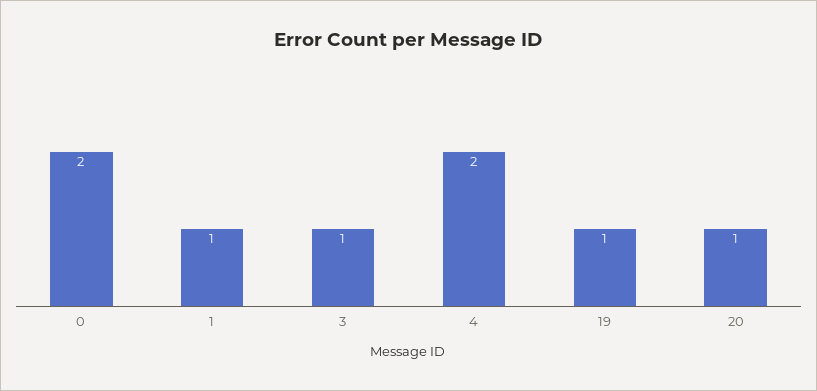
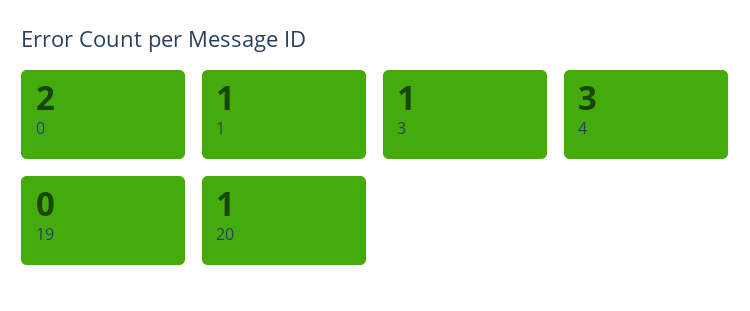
  {
    "0": 2,
    "1": 1,
    "3": 1,
-   "4": 2,
+   "4": 3,
-   "19": 1,
+   "19": 0,
    "20": 1
  }

